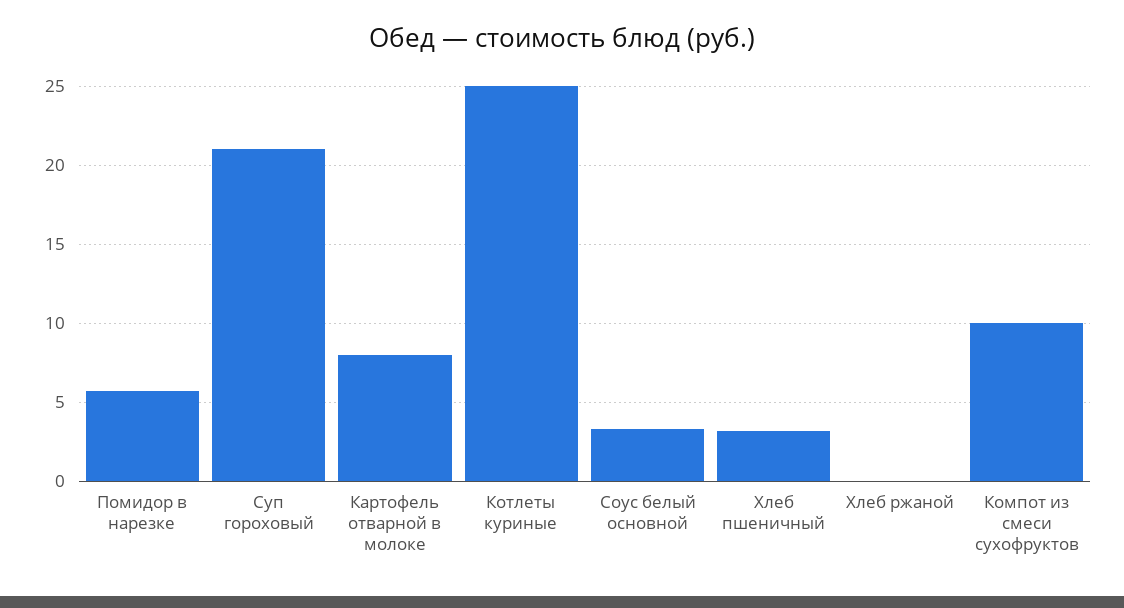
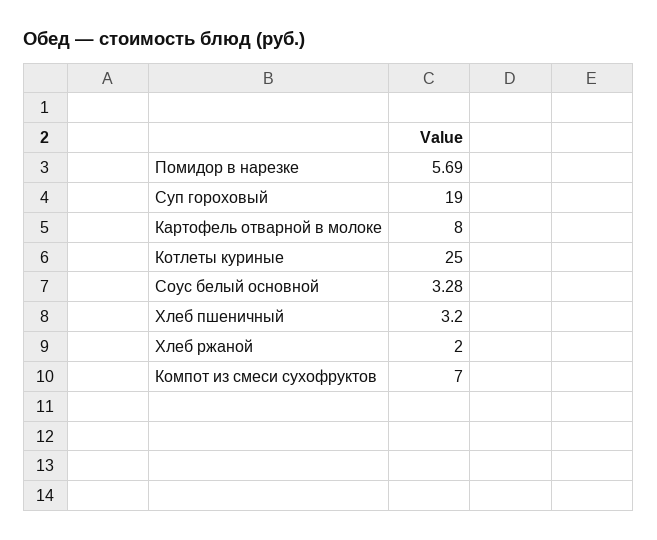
  {
    "Помидор в нарезке": 5.69,
-   "Суп гороховый": 21,
+   "Суп гороховый": 19,
    "Картофель отварной в молоке": 8,
    "Котлеты куриные": 25,
    "Соус белый основной": 3.28,
    "Хлеб пшеничный": 3.2,
-   "Хлеб ржаной": 0,
+   "Хлеб ржаной": 2,
-   "Компот из смеси сухофруктов": 10
+   "Компот из смеси сухофруктов": 7
  }

